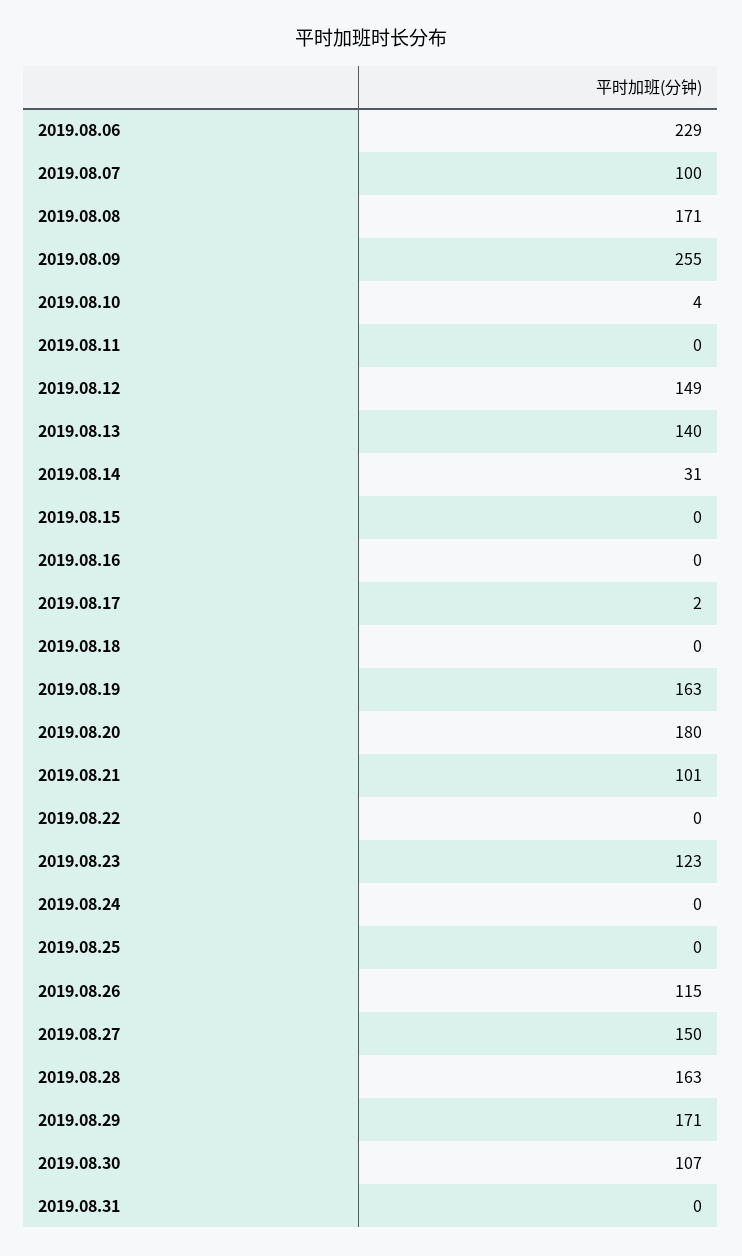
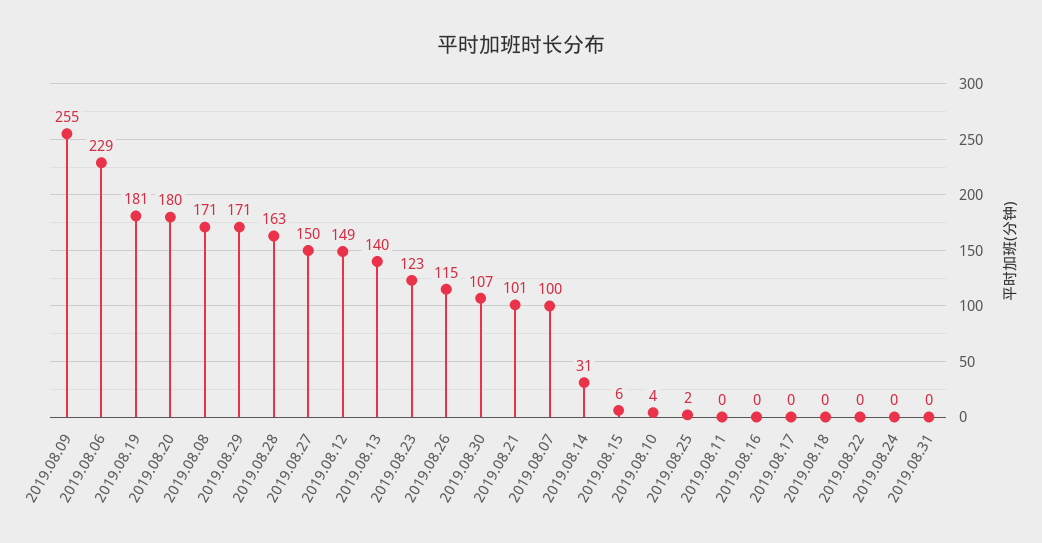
  {
    "2019.08.06": 229,
    "2019.08.07": 100,
    "2019.08.08": 171,
    "2019.08.09": 255,
    "2019.08.10": 4,
    "2019.08.11": 0,
    "2019.08.12": 149,
    "2019.08.13": 140,
    "2019.08.14": 31,
-   "2019.08.15": 0,
+   "2019.08.15": 6,
    "2019.08.16": 0,
-   "2019.08.17": 2,
+   "2019.08.17": 0,
    "2019.08.18": 0,
-   "2019.08.19": 163,
+   "2019.08.19": 181,
    "2019.08.20": 180,
    "2019.08.21": 101,
    "2019.08.22": 0,
    "2019.08.23": 123,
    "2019.08.24": 0,
-   "2019.08.25": 0,
+   "2019.08.25": 2,
    "2019.08.26": 115,
    "2019.08.27": 150,
    "2019.08.28": 163,
    "2019.08.29": 171,
    "2019.08.30": 107,
    "2019.08.31": 0
  }

